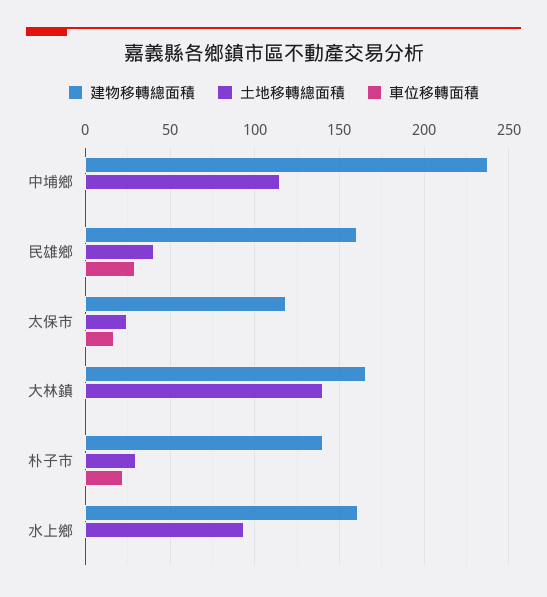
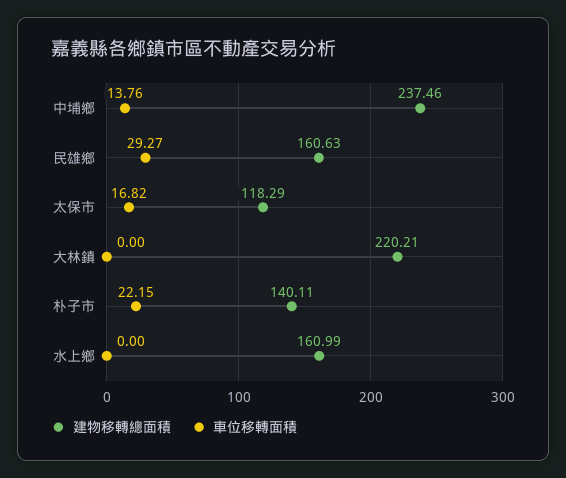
  {
    "建物移轉總面積": {
      "中埔鄉": 237.46,
      "民雄鄉": 160.63,
      "太保市": 118.29,
-     "大林鎮": 165,
+     "大林鎮": 220.21,
      "朴子市": 140.11,
      "水上鄉": 160.99
    },
-   "土地移轉總面積": {
-     "中埔鄉": 115,
-     "民雄鄉": 40,
-     "太保市": 25,
-     "大林鎮": 140,
-     "朴子市": 30,
-     "水上鄉": 95
-   },
    "車位移轉面積": {
-     "中埔鄉": 0,
+     "中埔鄉": 13.76,
      "民雄鄉": 29.27,
      "太保市": 16.82,
      "大林鎮": 0,
      "朴子市": 22.15,
      "水上鄉": 0
    }
  }

